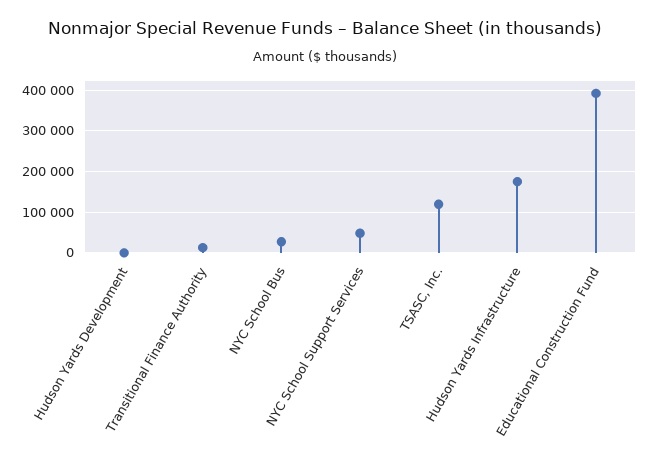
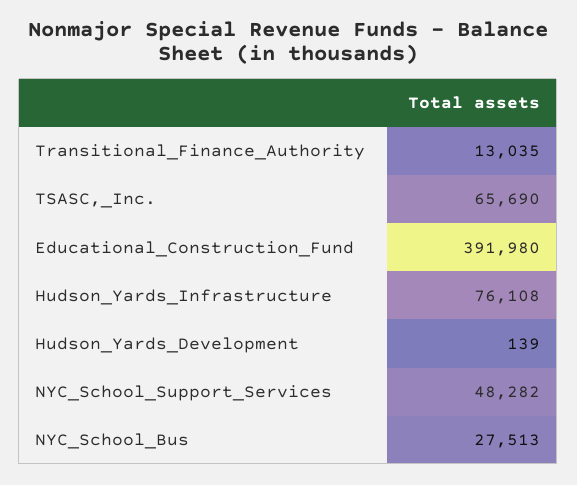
  {
    "Hudson Yards Development": 139,
    "Transitional Finance Authority": 13035,
    "NYC School Bus": 27513,
    "NYC School Support Services": 48282,
-   "TSASC, Inc.": 120000,
+   "TSASC, Inc.": 65690,
-   "Hudson Yards Infrastructure": 180000,
+   "Hudson Yards Infrastructure": 76108,
    "Educational Construction Fund": 391980
  }

